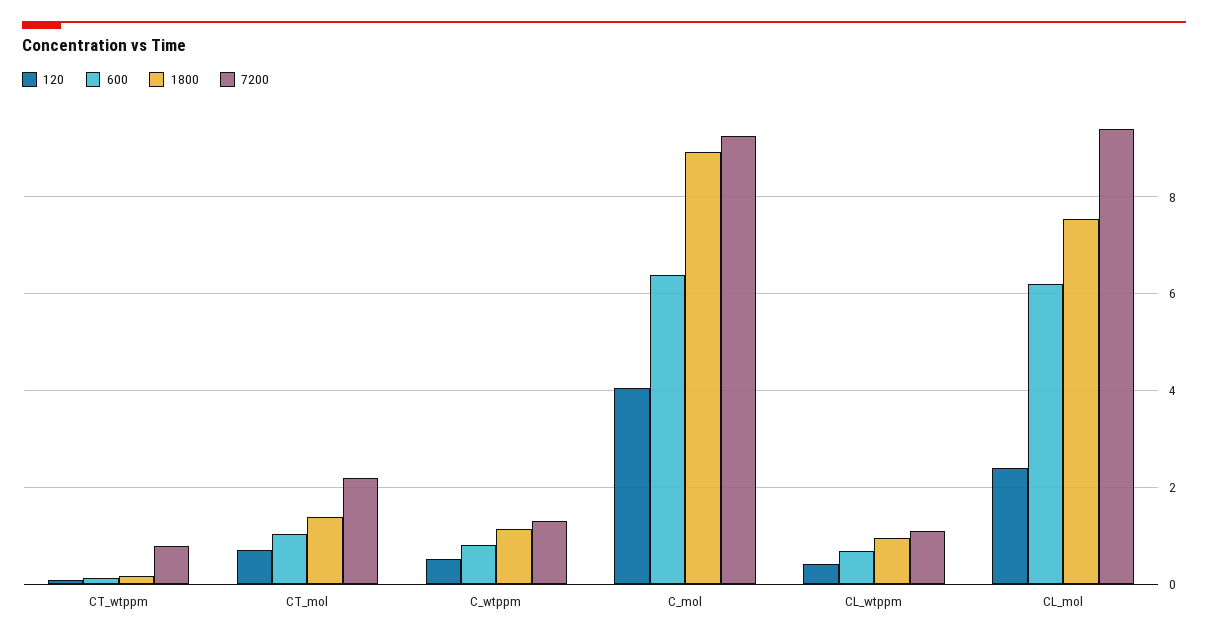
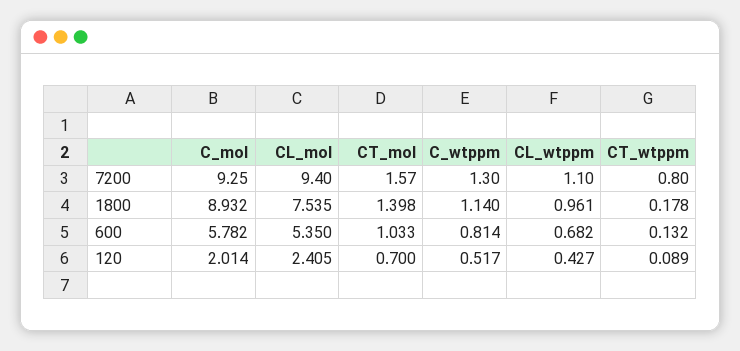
  {
    "120": {
      "CT_wtppm": 0.089,
      "CT_mol": 0.7,
      "C_wtppm": 0.517,
-     "C_mol": 4,
+     "C_mol": 2.014,
      "CL_wtppm": 0.427,
      "CL_mol": 2.405
    },
    "600": {
      "CT_wtppm": 0.132,
      "CT_mol": 1.033,
      "C_wtppm": 0.814,
-     "C_mol": 6.4,
+     "C_mol": 5.782,
      "CL_wtppm": 0.682,
-     "CL_mol": 6.2
+     "CL_mol": 5.35
    },
    "1800": {
      "CT_wtppm": 0.178,
      "CT_mol": 1.398,
      "C_wtppm": 1.14,
      "C_mol": 8.932,
      "CL_wtppm": 0.961,
      "CL_mol": 7.535
    },
    "7200": {
      "CT_wtppm": 0.8,
-     "CT_mol": 2.2,
+     "CT_mol": 1.57,
      "C_wtppm": 1.3,
      "C_mol": 9.25,
      "CL_wtppm": 1.1,
      "CL_mol": 9.4
    }
  }

